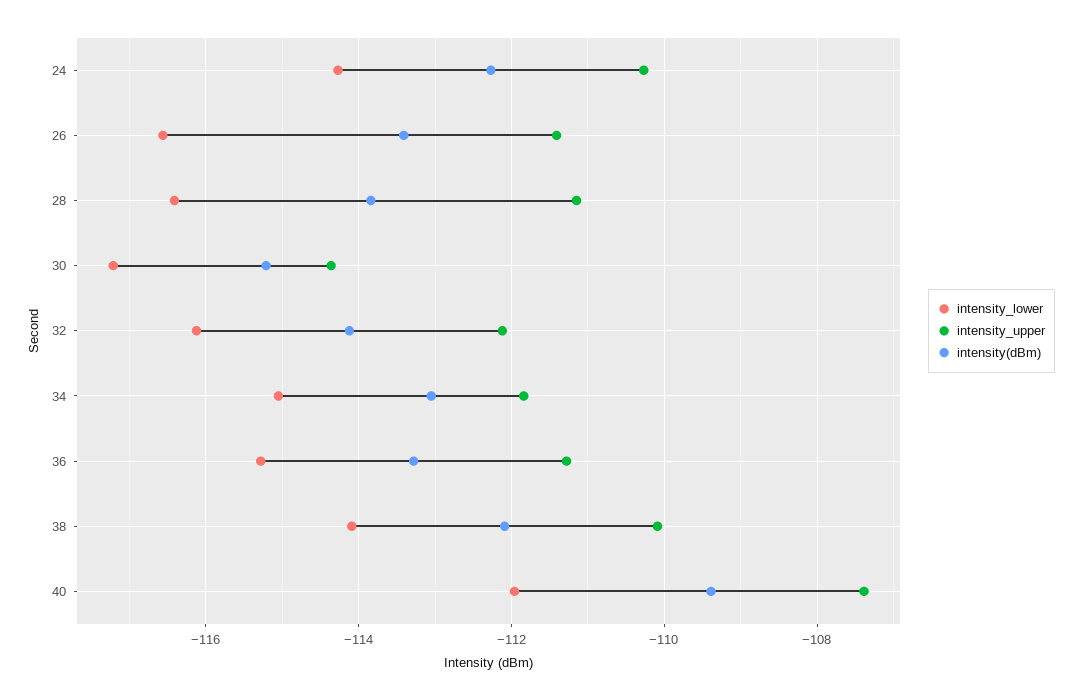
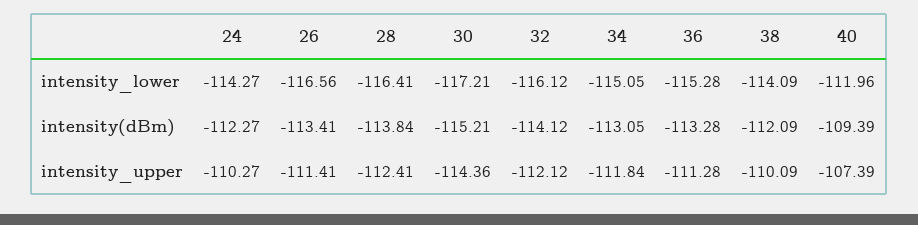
  {
    "intensity_lower": {
      "24": -114.27,
      "26": -116.56,
      "28": -116.41,
      "30": -117.21,
      "32": -116.12,
      "34": -115.05,
      "36": -115.28,
      "38": -114.09,
      "40": -111.96
    },
    "intensity_upper": {
      "24": -110.27,
      "26": -111.41,
-     "28": -111.2,
+     "28": -112.41,
      "30": -114.36,
      "32": -112.12,
      "34": -111.84,
      "36": -111.28,
      "38": -110.09,
      "40": -107.39
    },
    "intensity(dBm)": {
      "24": -112.27,
      "26": -113.41,
      "28": -113.84,
      "30": -115.21,
      "32": -114.12,
      "34": -113.05,
      "36": -113.28,
      "38": -112.09,
      "40": -109.39
    }
  }

